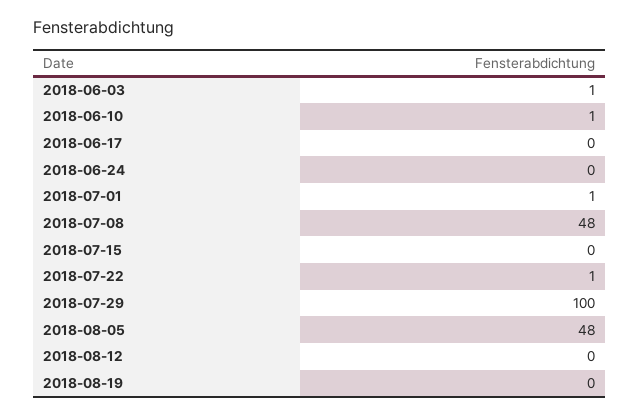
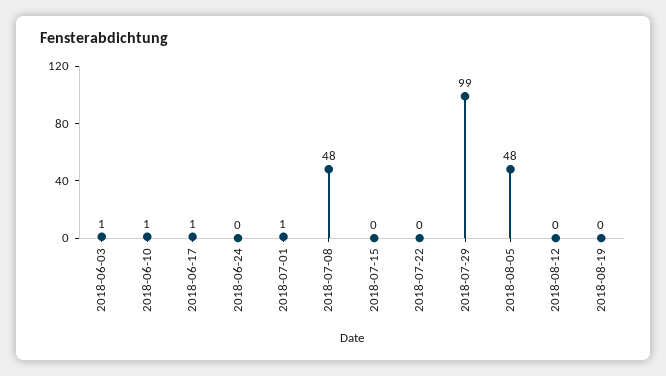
  {
    "2018-06-03": 1,
    "2018-06-10": 1,
-   "2018-06-17": 0,
+   "2018-06-17": 1,
    "2018-06-24": 0,
    "2018-07-01": 1,
    "2018-07-08": 48,
    "2018-07-15": 0,
-   "2018-07-22": 1,
+   "2018-07-22": 0,
-   "2018-07-29": 100,
+   "2018-07-29": 99,
    "2018-08-05": 48,
    "2018-08-12": 0,
    "2018-08-19": 0
  }

